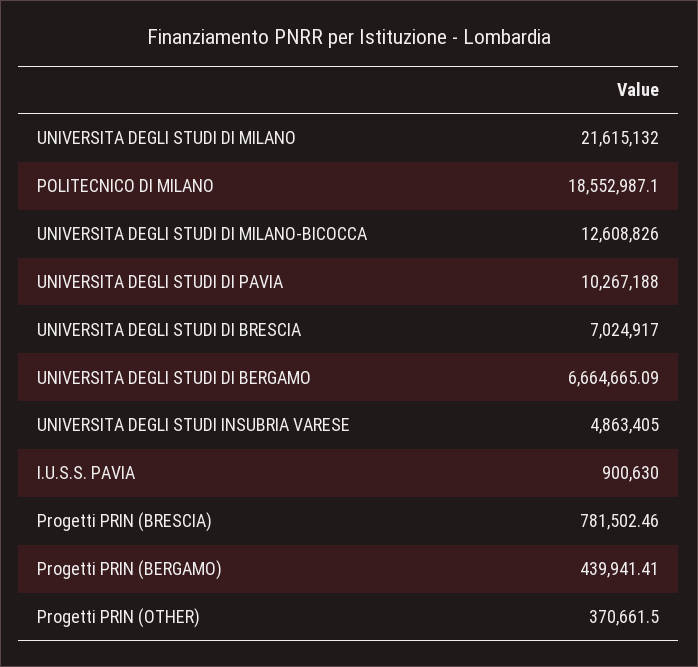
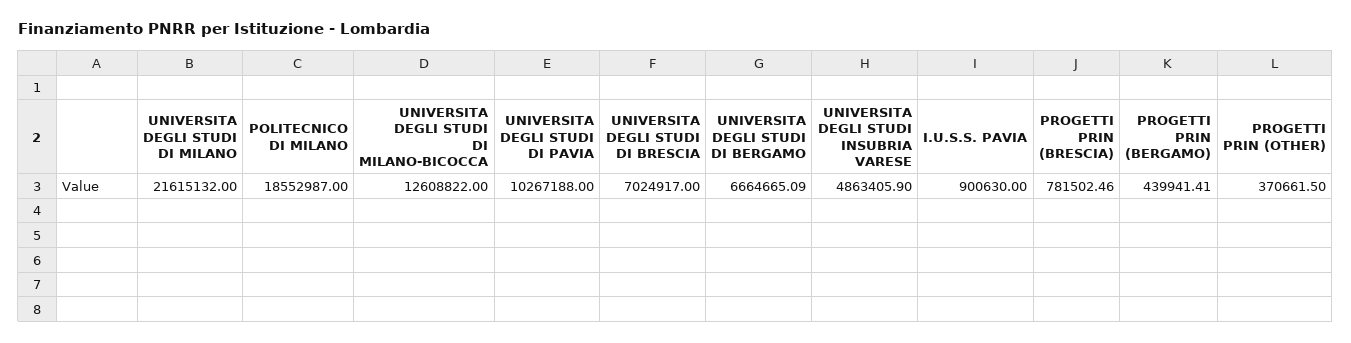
  {
    "UNIVERSITA DEGLI STUDI DI MILANO": 21615132,
-   "POLITECNICO DI MILANO": 18552987.1,
+   "POLITECNICO DI MILANO": 18552987,
-   "UNIVERSITA DEGLI STUDI DI MILANO-BICOCCA": 12608826,
+   "UNIVERSITA DEGLI STUDI DI MILANO-BICOCCA": 12608822,
    "UNIVERSITA DEGLI STUDI DI PAVIA": 10267188,
    "UNIVERSITA DEGLI STUDI DI BRESCIA": 7024917,
    "UNIVERSITA DEGLI STUDI DI BERGAMO": 6664665.09,
-   "UNIVERSITA DEGLI STUDI INSUBRIA VARESE": 4863405,
+   "UNIVERSITA DEGLI STUDI INSUBRIA VARESE": 4863405.9,
    "I.U.S.S. PAVIA": 900630,
    "Progetti PRIN (BRESCIA)": 781502.46,
    "Progetti PRIN (BERGAMO)": 439941.41,
    "Progetti PRIN (OTHER)": 370661.5
  }

